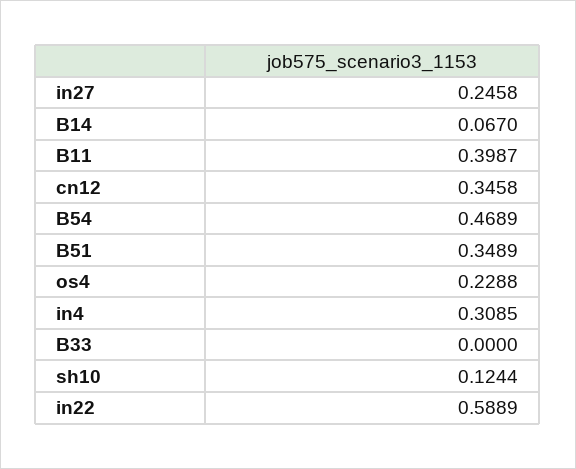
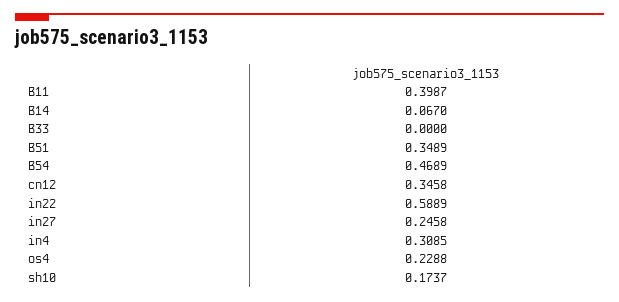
  {
    "in27": 0.2458,
    "B14": 0.067,
    "B11": 0.3987,
    "cn12": 0.3458,
    "B54": 0.4689,
    "B51": 0.3489,
    "os4": 0.2288,
    "in4": 0.3085,
    "B33": 0,
-   "sh10": 0.1244,
+   "sh10": 0.1737,
    "in22": 0.5889
  }

